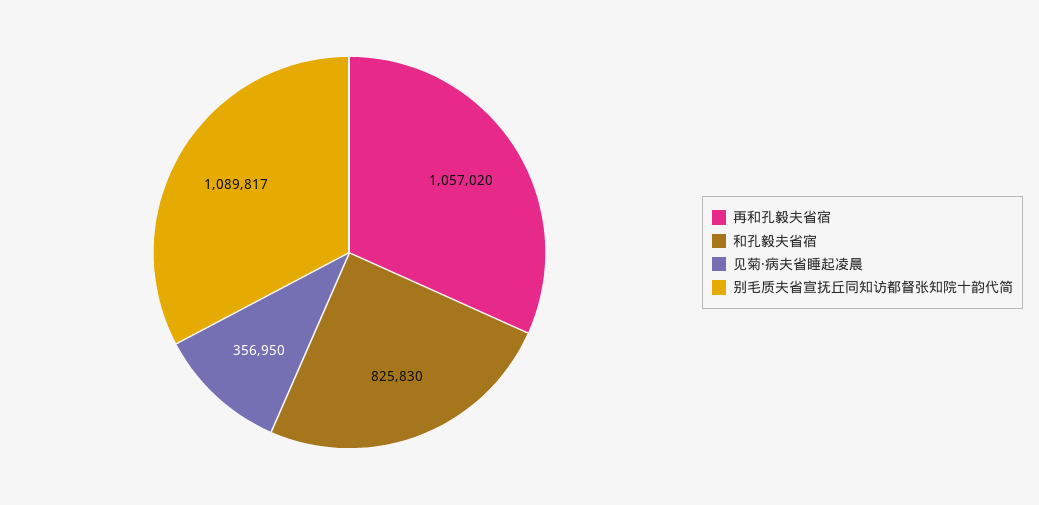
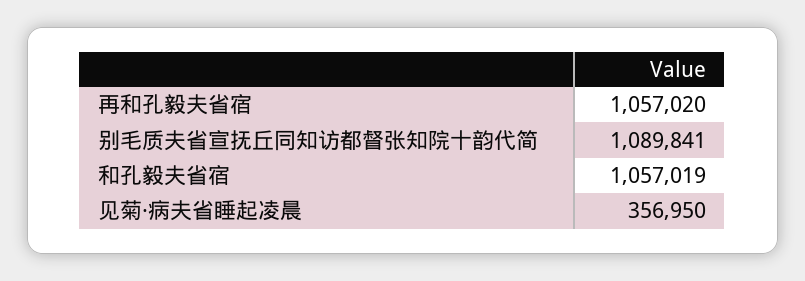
  {
    "再和孔毅夫省宿": 1057020,
-   "和孔毅夫省宿": 825830,
+   "和孔毅夫省宿": 1057019,
    "见菊·病夫省睡起凌晨": 356950,
-   "别毛质夫省宣抚丘同知访都督张知院十韵代简": 1089817
+   "别毛质夫省宣抚丘同知访都督张知院十韵代简": 1089841
  }

